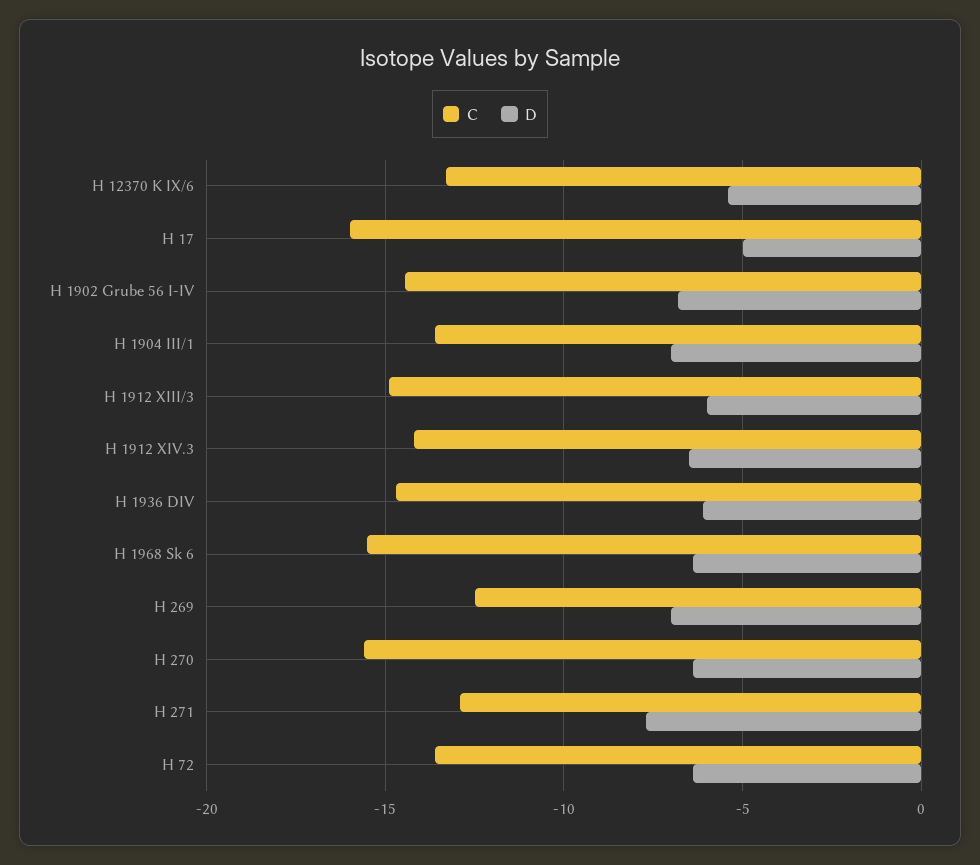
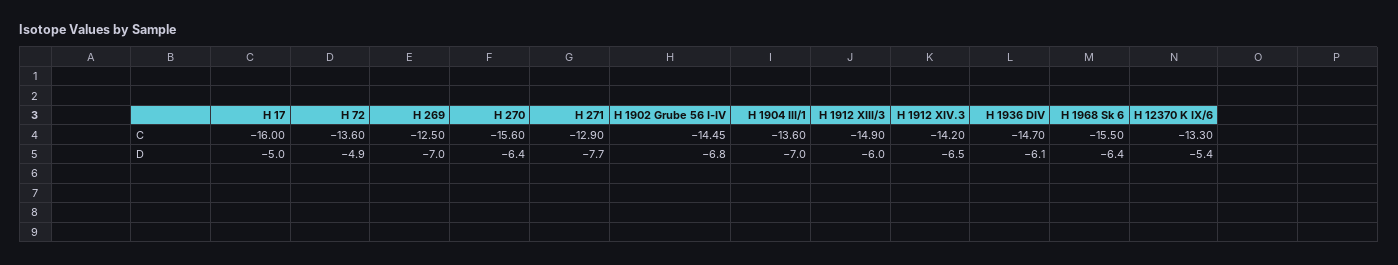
  {
    "C": {
      "H 12370 K IX/6": -13.3,
      "H 17": -16,
      "H 1902 Grube 56 I-IV": -14.45,
      "H 1904 III/1": -13.6,
      "H 1912 XIII/3": -14.9,
      "H 1912 XIV.3": -14.2,
      "H 1936 DIV": -14.7,
      "H 1968 Sk 6": -15.5,
      "H 269": -12.5,
      "H 270": -15.6,
      "H 271": -12.9,
      "H 72": -13.6
    },
    "D": {
      "H 12370 K IX/6": -5.4,
      "H 17": -5,
      "H 1902 Grube 56 I-IV": -6.8,
      "H 1904 III/1": -7,
      "H 1912 XIII/3": -6,
      "H 1912 XIV.3": -6.5,
      "H 1936 DIV": -6.1,
      "H 1968 Sk 6": -6.4,
      "H 269": -7,
      "H 270": -6.4,
      "H 271": -7.7,
-     "H 72": -6.5
+     "H 72": -4.9
    }
  }

